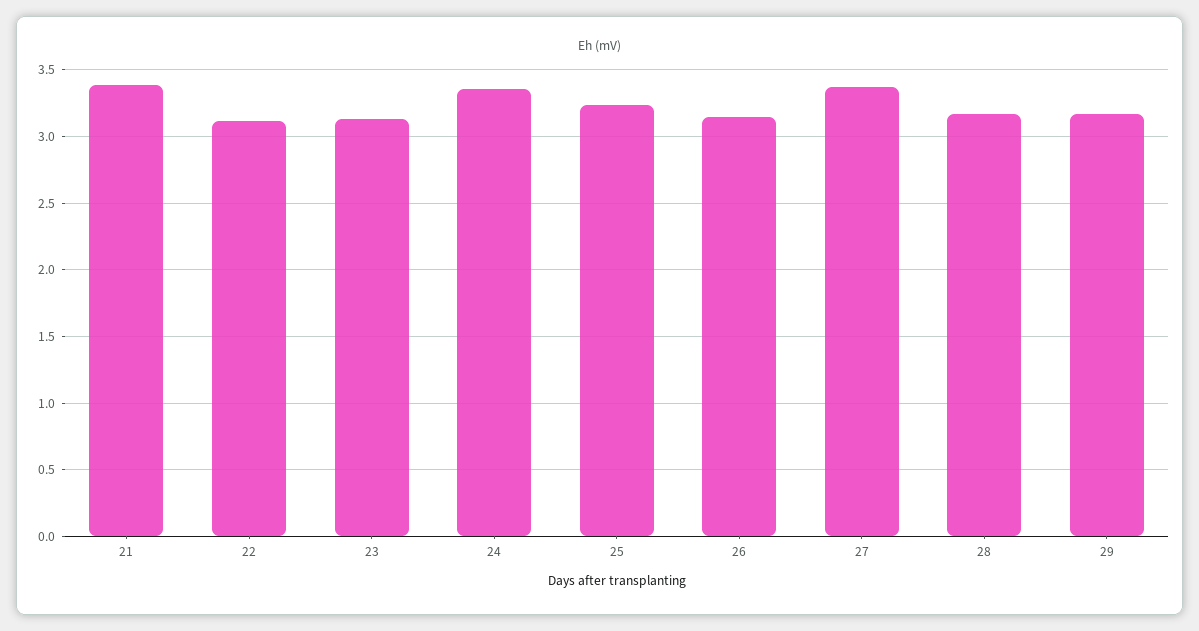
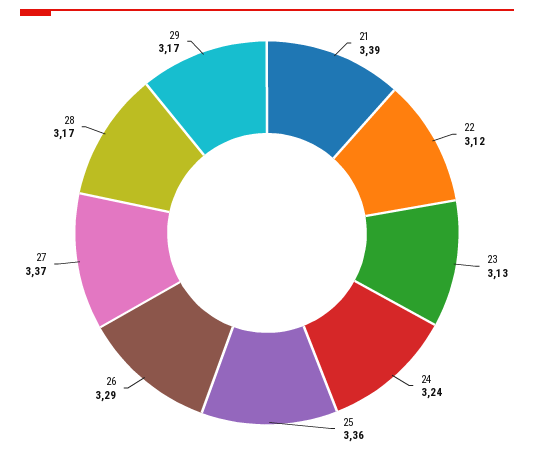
  {
    "21": 3.39,
    "22": 3.12,
    "23": 3.13,
-   "24": 3.35,
+   "24": 3.24,
-   "25": 3.25,
+   "25": 3.36,
-   "26": 3.15,
+   "26": 3.29,
    "27": 3.37,
    "28": 3.17,
    "29": 3.17
  }

